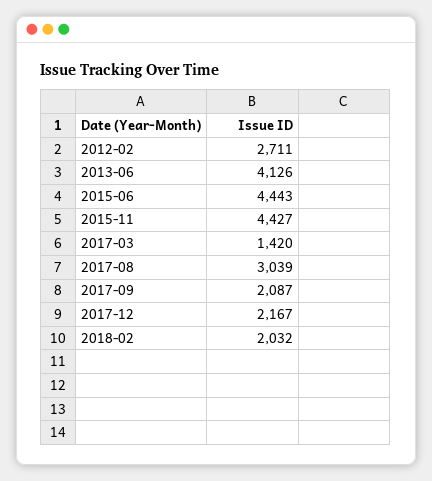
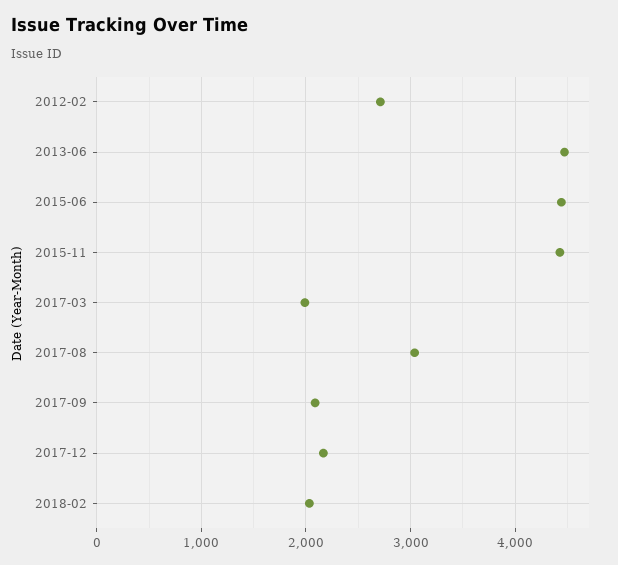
  {
    "2012-02": 2711,
-   "2013-06": 4126,
+   "2013-06": 4500,
    "2015-06": 4443,
    "2015-11": 4427,
-   "2017-03": 1420,
+   "2017-03": 2000,
    "2017-08": 3039,
    "2017-09": 2087,
    "2017-12": 2167,
    "2018-02": 2032
  }

